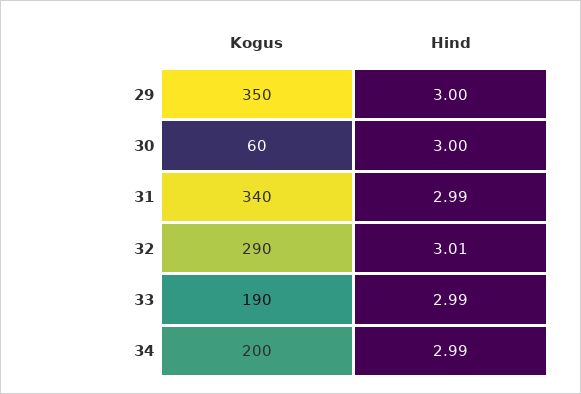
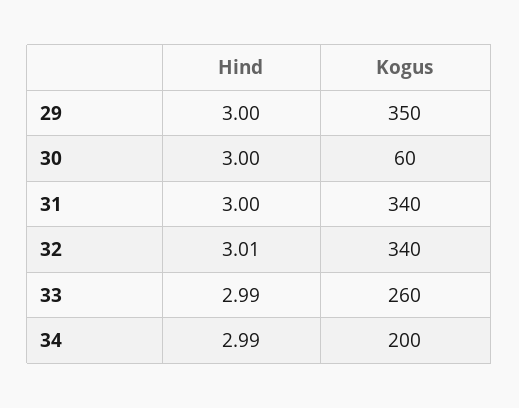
  {
    "Kogus": {
      "29": 350,
      "30": 60,
      "31": 340,
-     "32": 290,
+     "32": 340,
-     "33": 190,
+     "33": 260,
      "34": 200
    },
    "Hind": {
      "29": 3,
      "30": 3,
-     "31": 2.99,
+     "31": 3,
      "32": 3.01,
      "33": 2.99,
      "34": 2.99
    }
  }

